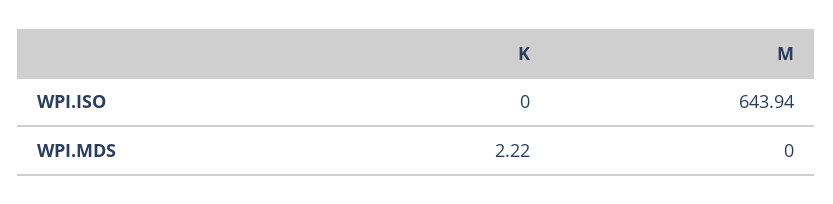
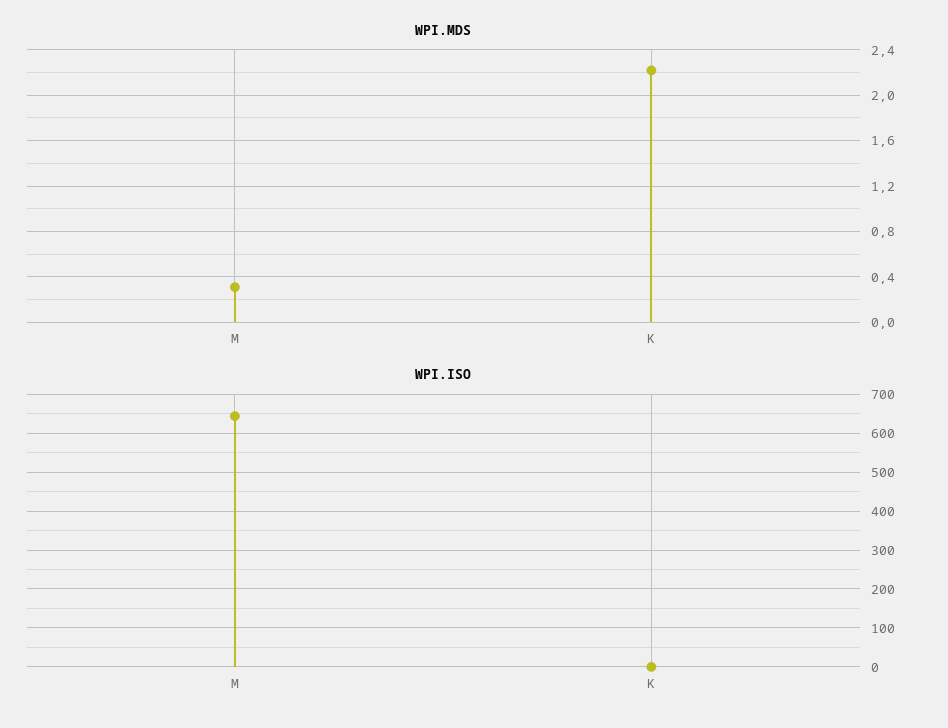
  {
    "WPI.ISO": {
      "K": 0,
      "M": 643.94
    },
    "WPI.MDS": {
      "K": 2.22,
-     "M": 0
+     "M": 0.3
    }
  }

